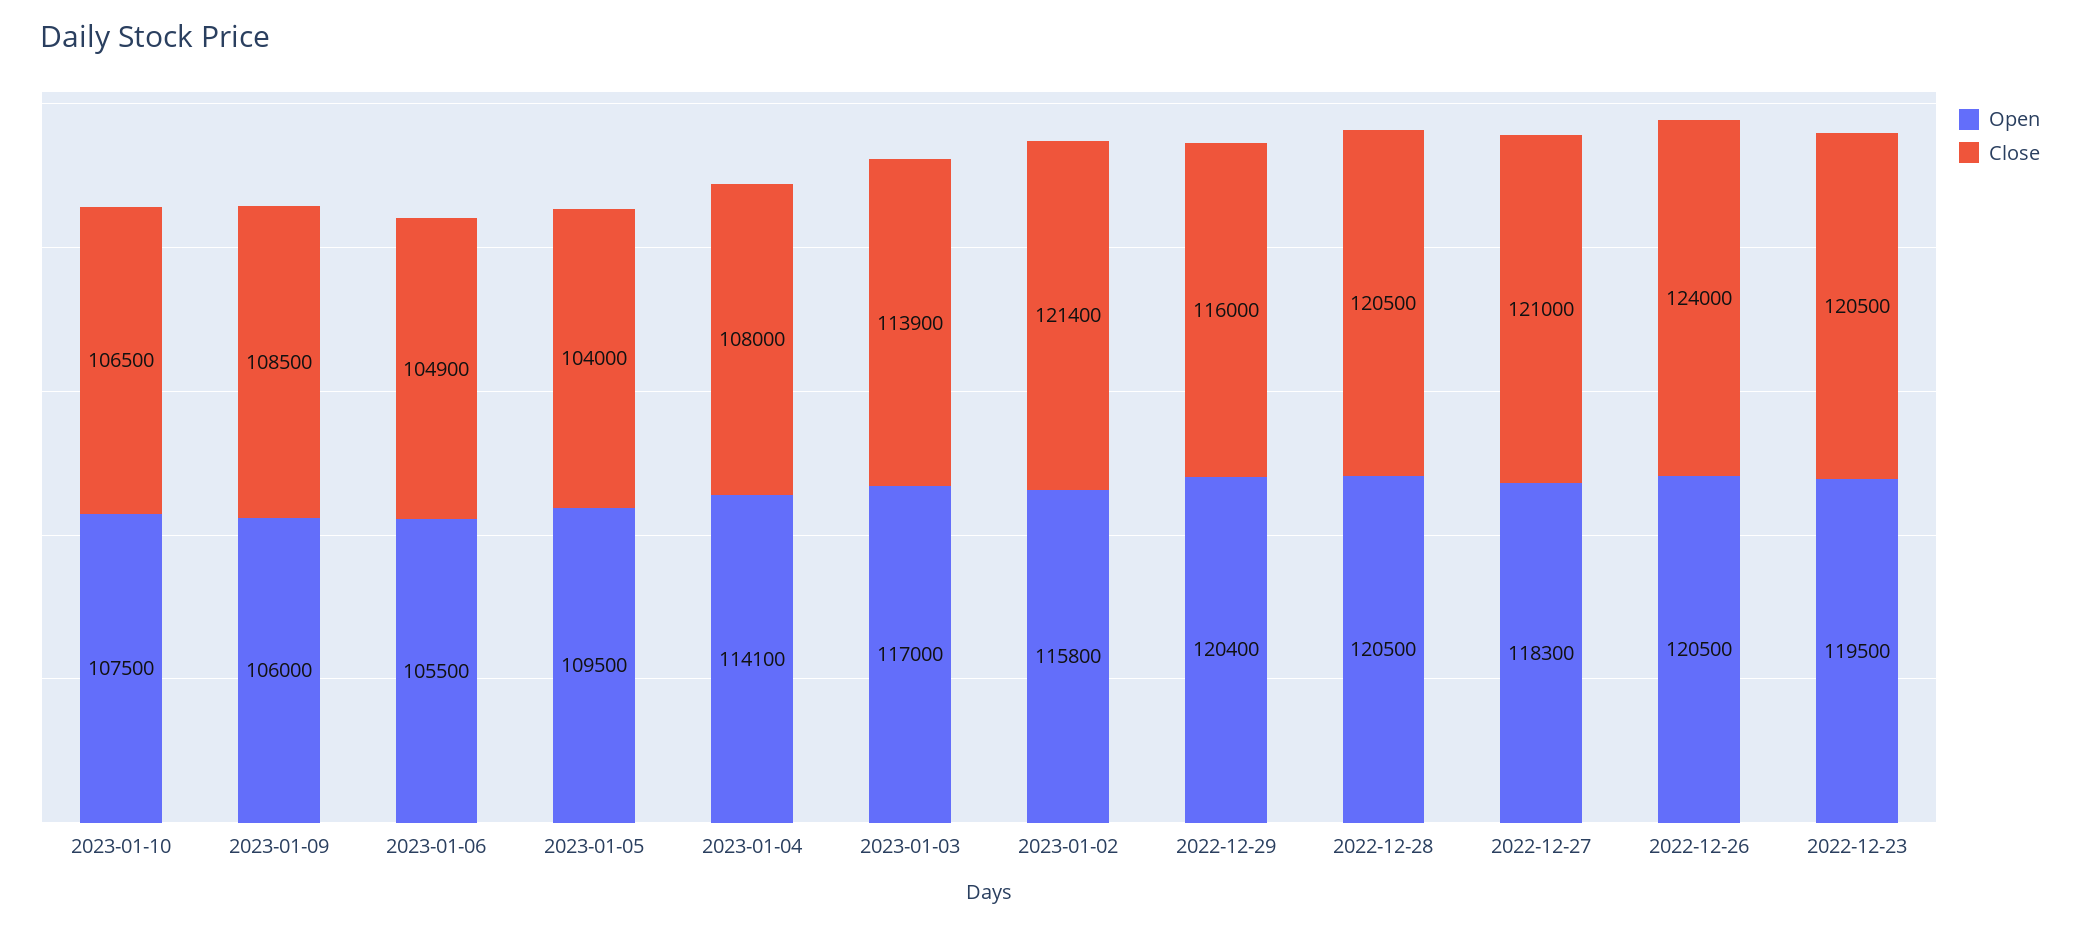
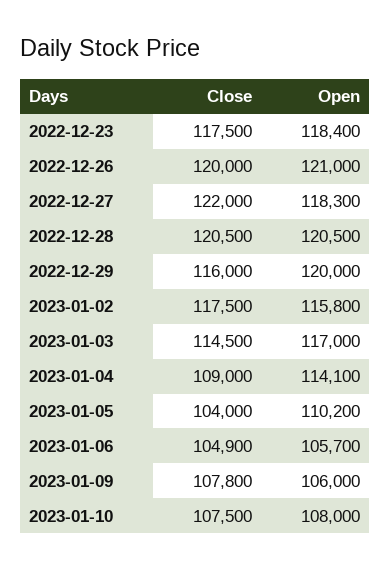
  {
    "Open": {
-     "2023-01-10": 107500,
+     "2023-01-10": 108000,
      "2023-01-09": 106000,
-     "2023-01-06": 105500,
+     "2023-01-06": 105700,
-     "2023-01-05": 109500,
+     "2023-01-05": 110200,
      "2023-01-04": 114100,
      "2023-01-03": 117000,
      "2023-01-02": 115800,
-     "2022-12-29": 120400,
+     "2022-12-29": 120000,
      "2022-12-28": 120500,
      "2022-12-27": 118300,
-     "2022-12-26": 120500,
+     "2022-12-26": 121000,
-     "2022-12-23": 119500
+     "2022-12-23": 118400
    },
    "Close": {
-     "2023-01-10": 106500,
+     "2023-01-10": 107500,
-     "2023-01-09": 108500,
+     "2023-01-09": 107800,
      "2023-01-06": 104900,
      "2023-01-05": 104000,
-     "2023-01-04": 108000,
+     "2023-01-04": 109000,
-     "2023-01-03": 113900,
+     "2023-01-03": 114500,
-     "2023-01-02": 121400,
+     "2023-01-02": 117500,
      "2022-12-29": 116000,
      "2022-12-28": 120500,
-     "2022-12-27": 121000,
+     "2022-12-27": 122000,
-     "2022-12-26": 124000,
+     "2022-12-26": 120000,
-     "2022-12-23": 120500
+     "2022-12-23": 117500
    }
  }

